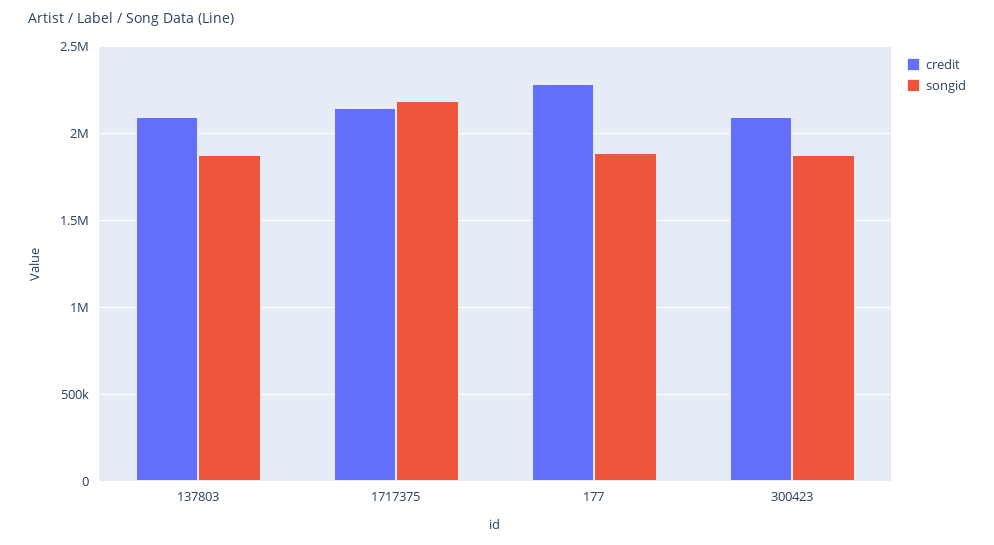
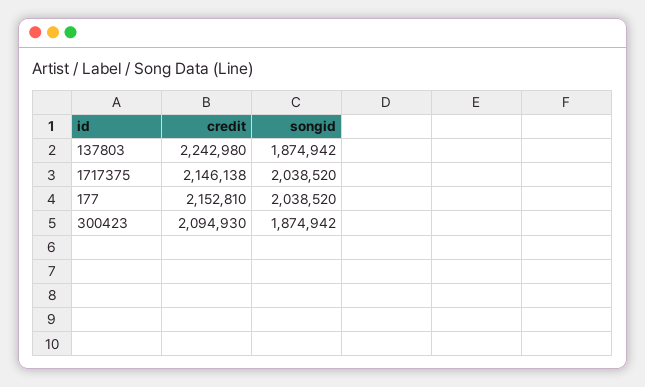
  {
    "credit": {
-     "137803": 2100000,
+     "137803": 2242980,
      "1717375": 2146138,
-     "177": 2300000,
+     "177": 2152810,
      "300423": 2094930
    },
    "songid": {
      "137803": 1874942,
-     "1717375": 2200000,
+     "1717375": 2038520,
-     "177": 1900000,
+     "177": 2038520,
      "300423": 1874942
    }
  }

